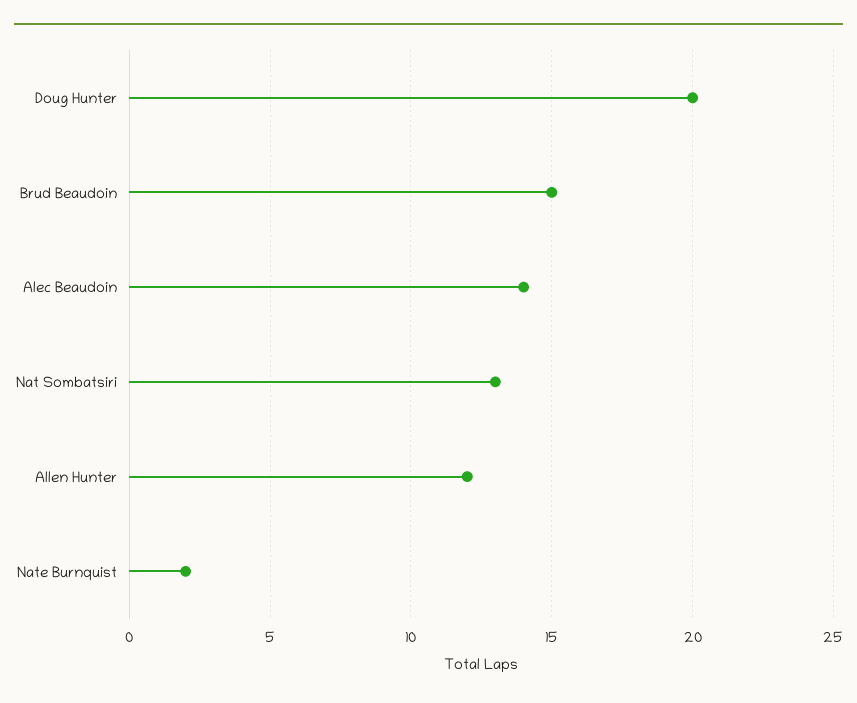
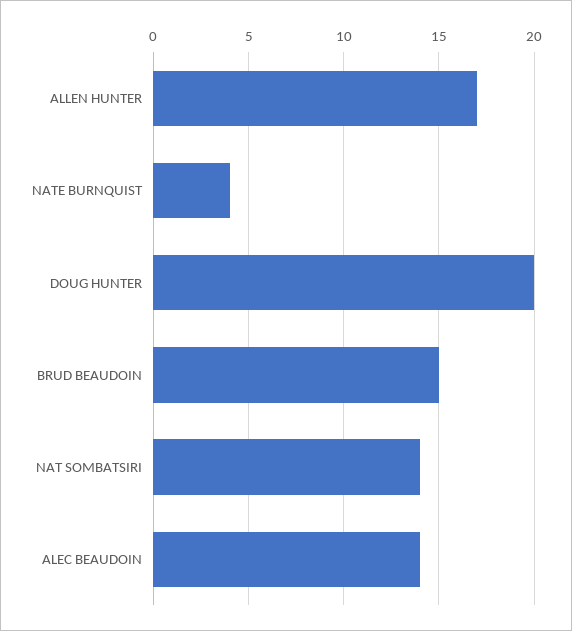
  {
    "Doug Hunter": 20,
    "Brud Beaudoin": 15,
    "Alec Beaudoin": 14,
-   "Nat Sombatsiri": 13,
+   "Nat Sombatsiri": 14,
-   "Allen Hunter": 12,
+   "Allen Hunter": 17,
-   "Nate Burnquist": 2
+   "Nate Burnquist": 4
  }

